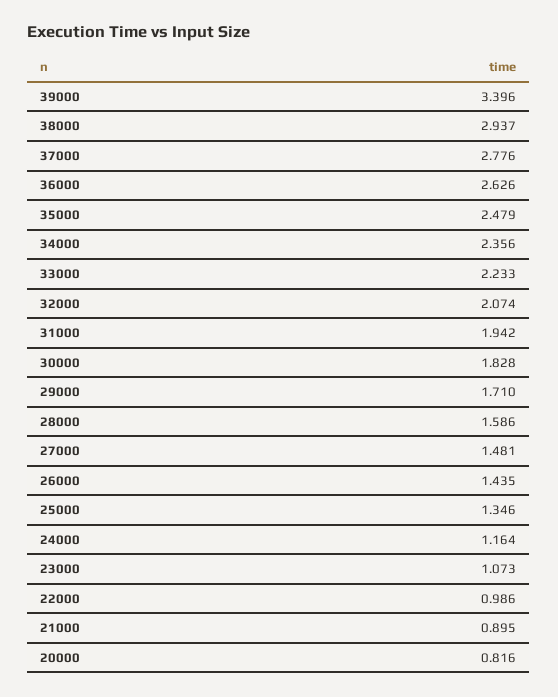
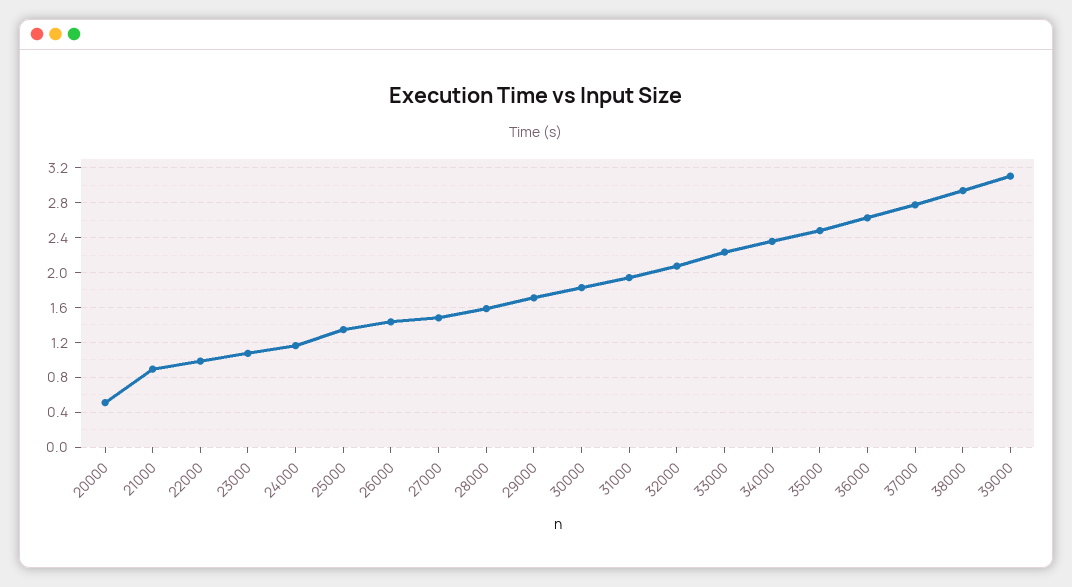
  {
-   "39000": 3.396,
+   "39000": 3.1,
    "38000": 2.937,
    "37000": 2.776,
    "36000": 2.626,
    "35000": 2.479,
    "34000": 2.356,
    "33000": 2.233,
    "32000": 2.074,
    "31000": 1.942,
    "30000": 1.828,
    "29000": 1.71,
    "28000": 1.586,
    "27000": 1.481,
    "26000": 1.435,
    "25000": 1.346,
    "24000": 1.164,
    "23000": 1.073,
    "22000": 0.986,
    "21000": 0.895,
-   "20000": 0.816
+   "20000": 0.5
  }

